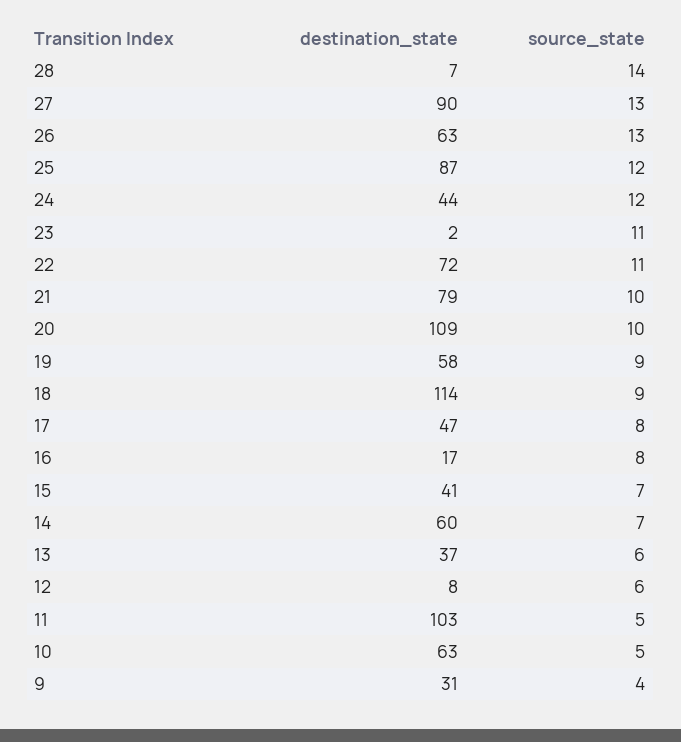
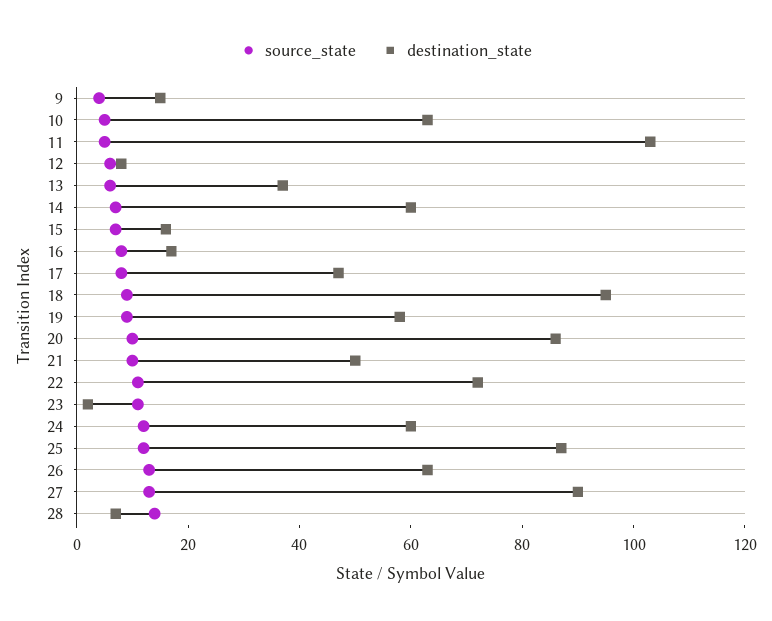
  {
    "destination_state": {
      "28": 7,
      "27": 90,
      "26": 63,
      "25": 87,
-     "24": 44,
+     "24": 60,
      "23": 2,
      "22": 72,
-     "21": 79,
+     "21": 50,
-     "20": 109,
+     "20": 85,
      "19": 58,
-     "18": 114,
+     "18": 95,
      "17": 47,
      "16": 17,
-     "15": 41,
+     "15": 15,
      "14": 60,
      "13": 37,
      "12": 8,
      "11": 103,
      "10": 63,
-     "9": 31
+     "9": 15
    },
    "source_state": {
      "28": 14,
      "27": 13,
      "26": 13,
      "25": 12,
      "24": 12,
      "23": 11,
      "22": 11,
      "21": 10,
      "20": 10,
      "19": 9,
      "18": 9,
      "17": 8,
      "16": 8,
      "15": 7,
      "14": 7,
      "13": 6,
      "12": 6,
      "11": 5,
      "10": 5,
      "9": 4
    }
  }

